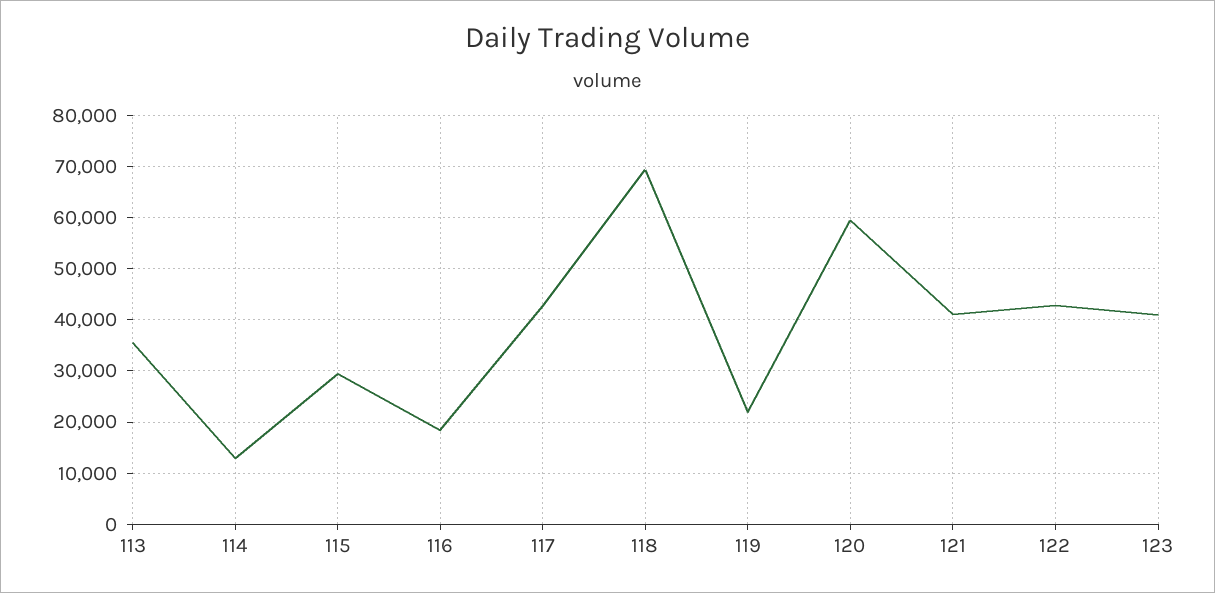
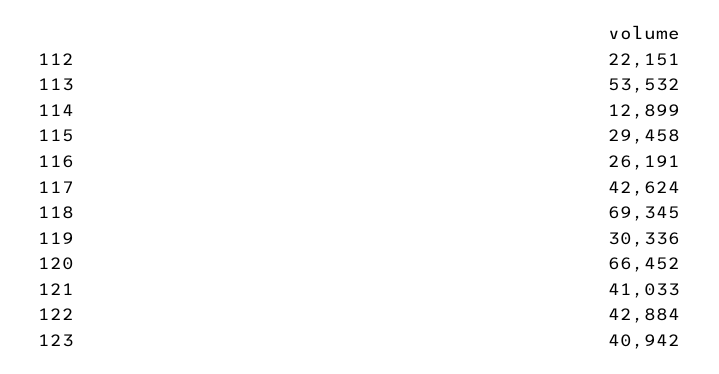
  {
-   "113": 36000,
+   "113": 53532,
    "114": 12899,
    "115": 29458,
-   "116": 18000,
+   "116": 26191,
    "117": 42624,
    "118": 69345,
-   "119": 22000,
+   "119": 30336,
-   "120": 60000,
+   "120": 66452,
    "121": 41033,
    "122": 42884,
-   "123": 40942
+   "123": 40942,
+   "112": 22151
  }

